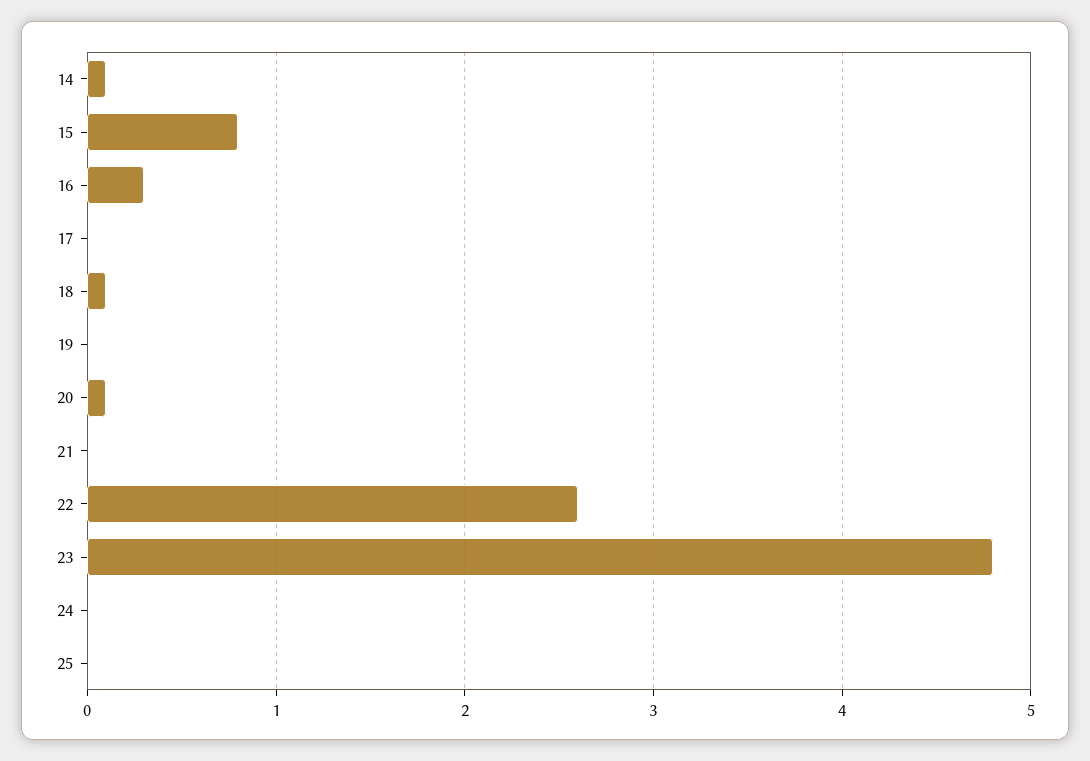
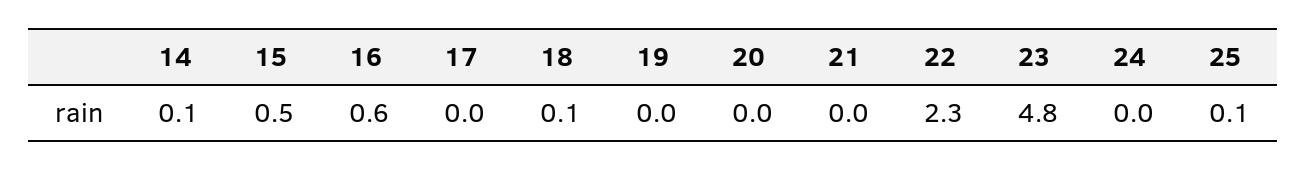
  {
    "14": 0.1,
-   "15": 0.8,
+   "15": 0.5,
-   "16": 0.3,
+   "16": 0.6,
    "17": 0,
    "18": 0.1,
    "19": 0,
-   "20": 0.1,
+   "20": 0,
    "21": 0,
-   "22": 2.6,
+   "22": 2.3,
    "23": 4.8,
    "24": 0,
-   "25": 0
+   "25": 0.1
  }

